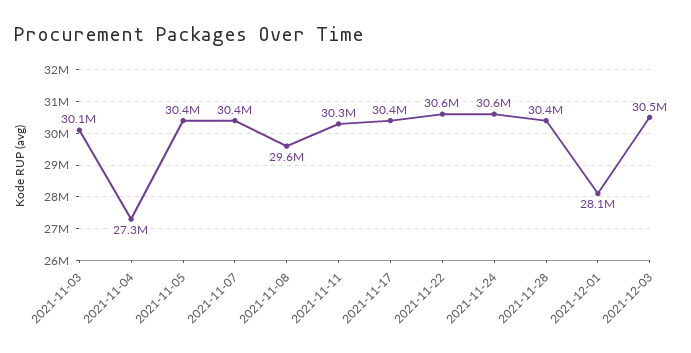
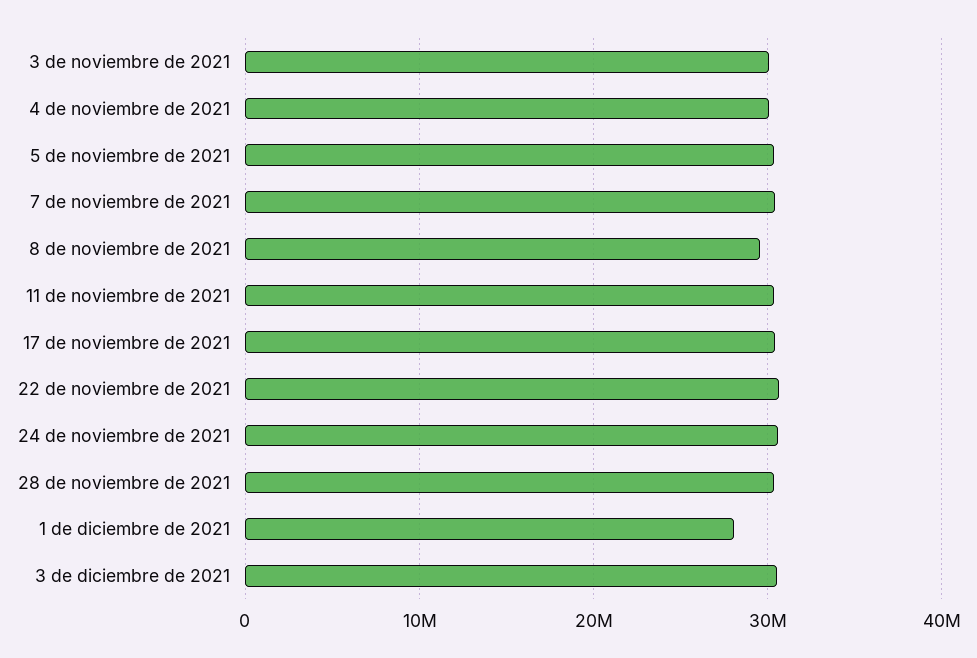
  {
    "2021-11-03": 30100000,
-   "2021-11-04": 27300000,
+   "2021-11-04": 30000000,
    "2021-11-05": 30400000,
    "2021-11-07": 30400000,
    "2021-11-08": 29600000,
    "2021-11-11": 30300000,
    "2021-11-17": 30400000,
    "2021-11-22": 30600000,
    "2021-11-24": 30600000,
    "2021-11-28": 30400000,
    "2021-12-01": 28100000,
    "2021-12-03": 30500000
  }

